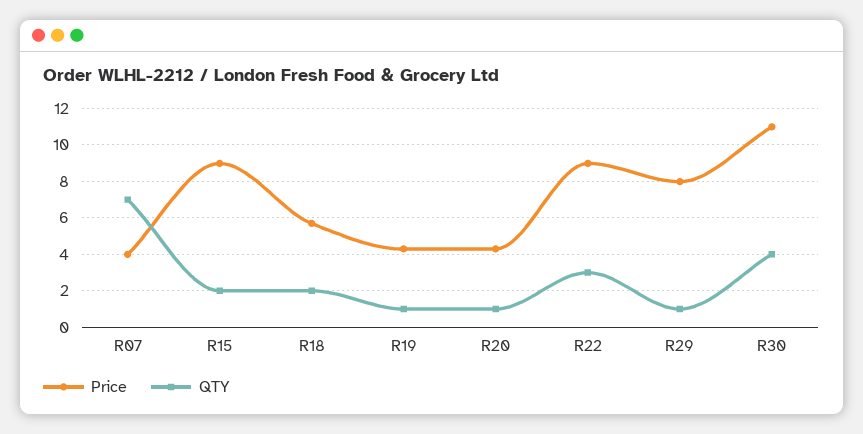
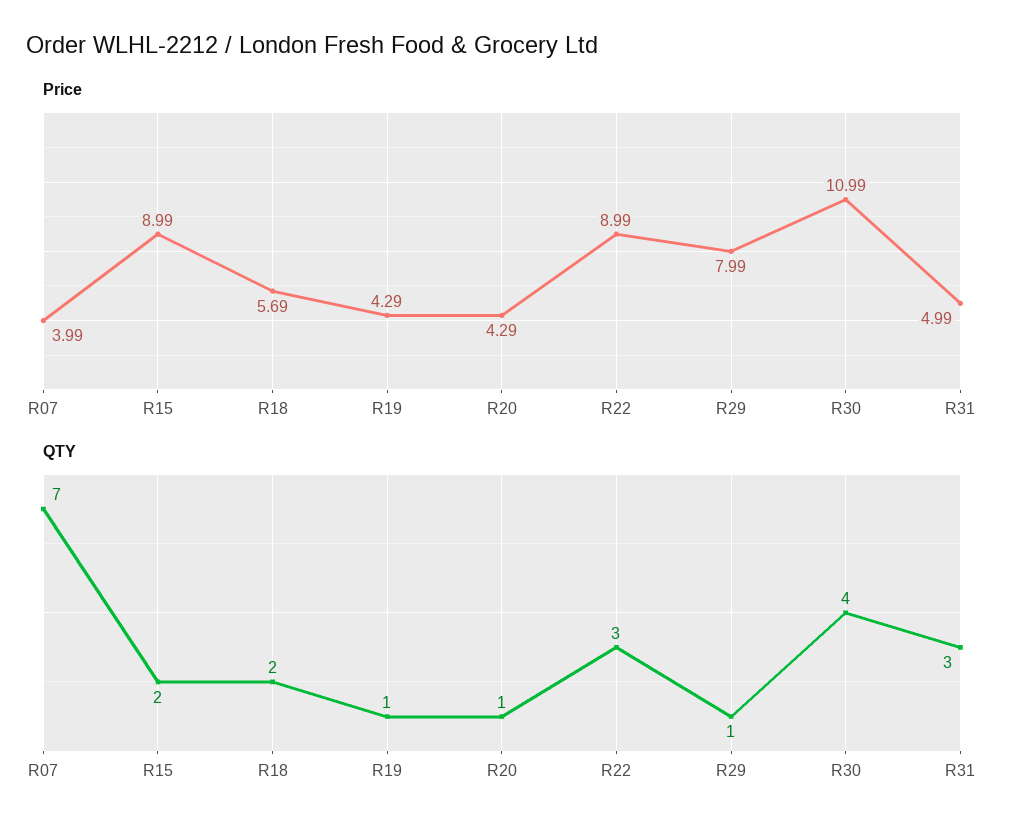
  {
    "Price": {
      "R07": 3.99,
      "R15": 8.99,
      "R18": 5.69,
      "R19": 4.29,
      "R20": 4.29,
      "R22": 8.99,
      "R29": 7.99,
-     "R30": 10.99
+     "R30": 10.99,
+     "R31": 4.99
    },
    "QTY": {
      "R07": 7,
      "R15": 2,
      "R18": 2,
      "R19": 1,
      "R20": 1,
      "R22": 3,
      "R29": 1,
-     "R30": 4
+     "R30": 4,
+     "R31": 3
    }
  }

